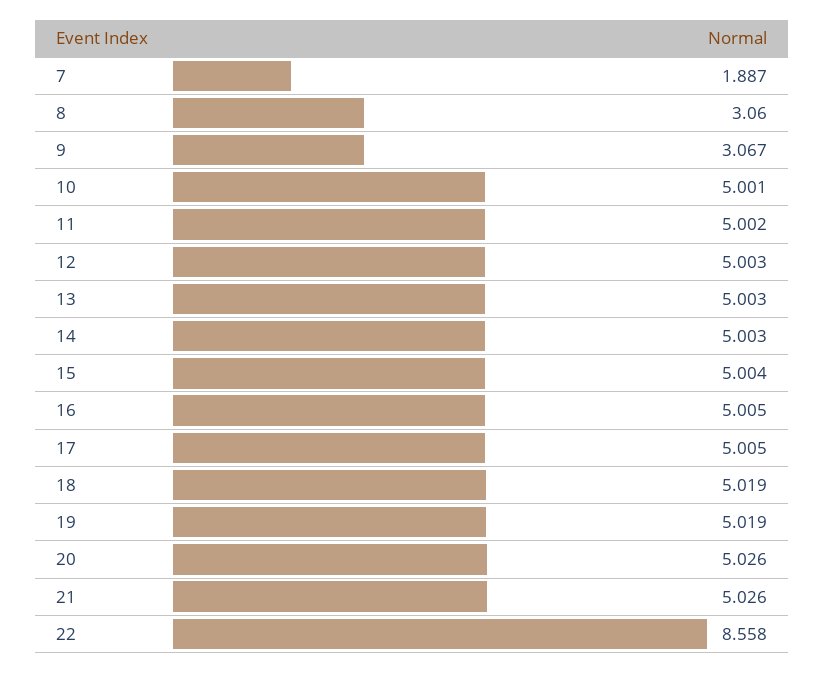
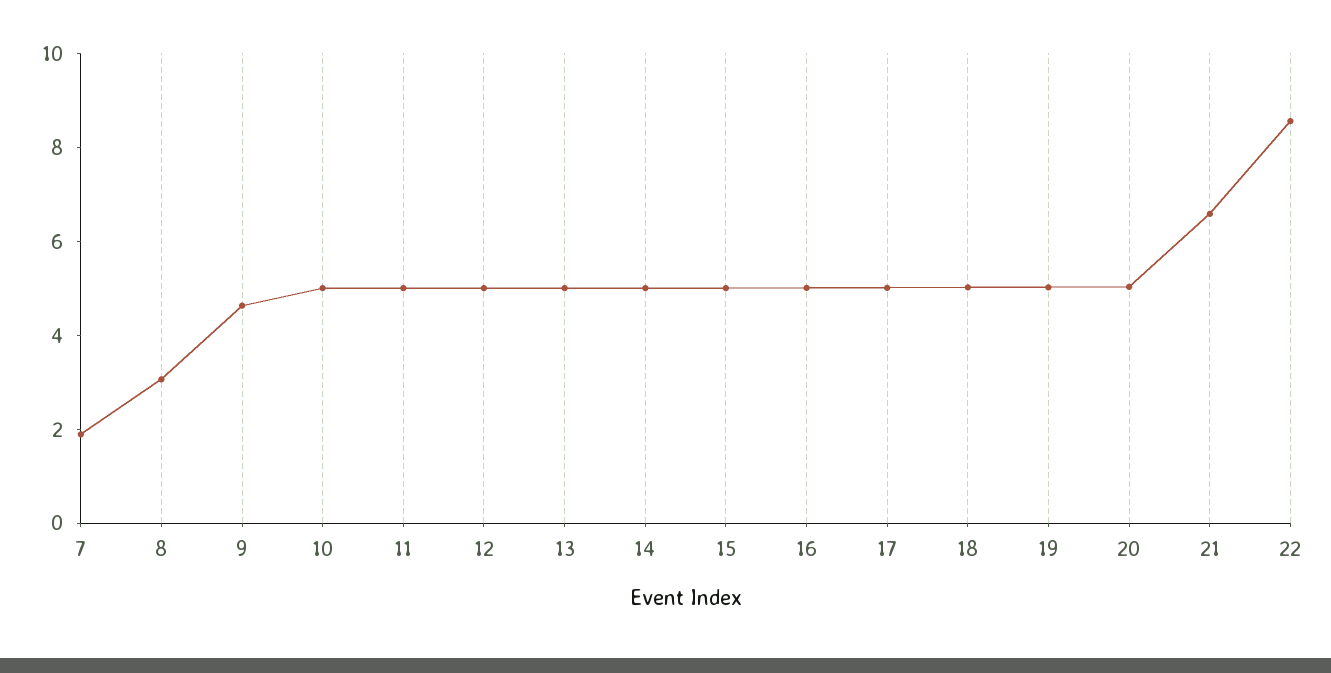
  {
    "7": 1.887,
    "8": 3.06,
-   "9": 3.067,
+   "9": 4.5,
    "10": 5.001,
    "11": 5.002,
    "12": 5.003,
    "13": 5.003,
    "14": 5.003,
    "15": 5.004,
    "16": 5.005,
    "17": 5.005,
    "18": 5.019,
    "19": 5.019,
    "20": 5.026,
-   "21": 5.026,
+   "21": 6.5,
    "22": 8.558
  }

